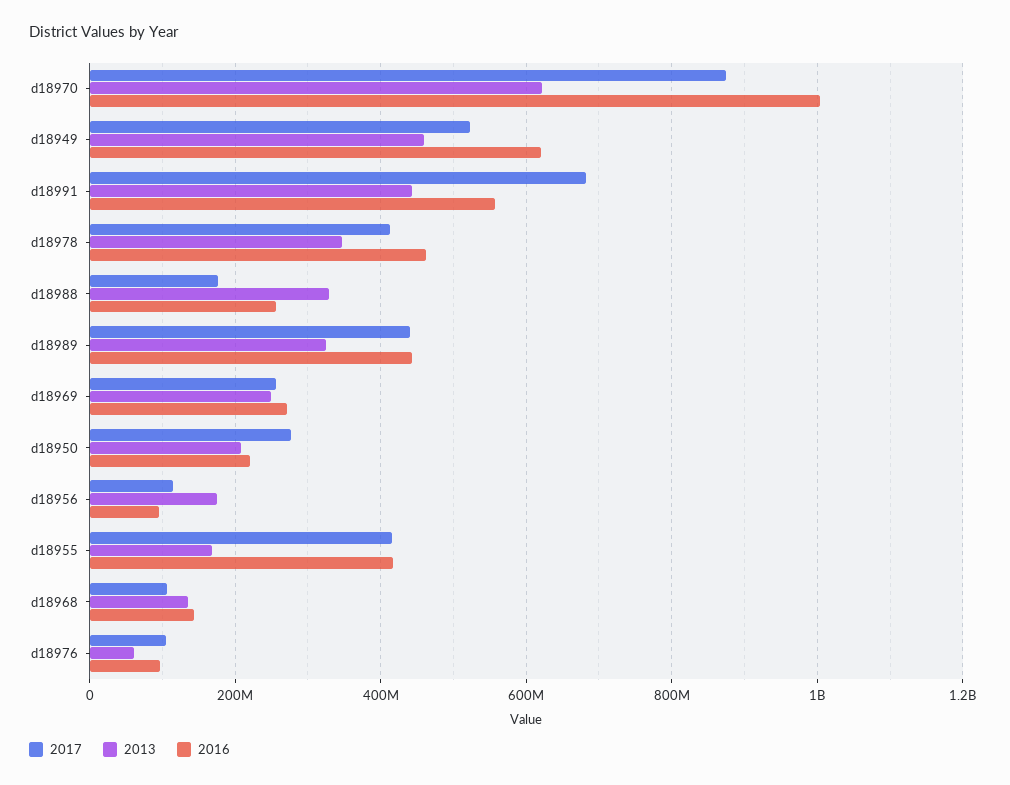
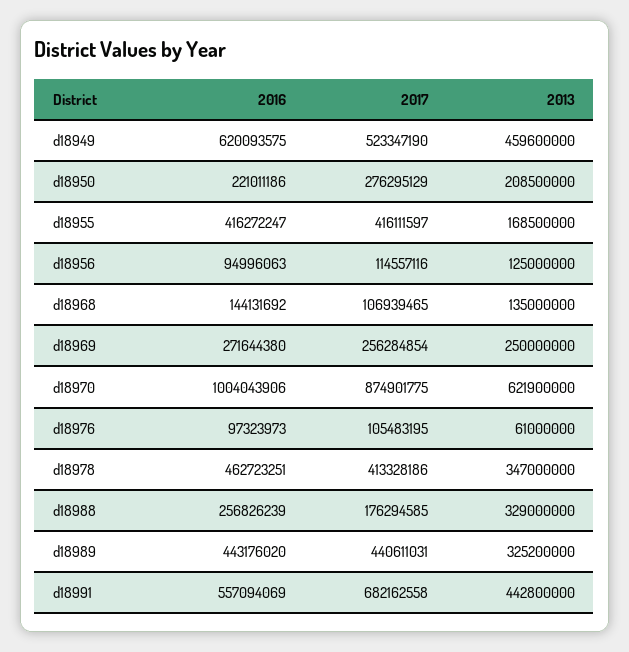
  {
    "2017": {
      "d18970": 874901775,
      "d18949": 523347190,
      "d18991": 682162558,
      "d18978": 413328186,
      "d18988": 176294585,
      "d18989": 440611031,
      "d18969": 256284854,
      "d18950": 276295129,
      "d18956": 114557116,
      "d18955": 416111597,
      "d18968": 106939465,
      "d18976": 105483195
    },
    "2013": {
      "d18970": 621900000,
      "d18949": 459600000,
      "d18991": 442800000,
      "d18978": 347000000,
      "d18988": 329000000,
      "d18989": 325200000,
      "d18969": 250000000,
      "d18950": 208500000,
-     "d18956": 180000000,
+     "d18956": 125000000,
      "d18955": 168500000,
      "d18968": 135000000,
      "d18976": 61000000
    },
    "2016": {
      "d18970": 1004043906,
      "d18949": 620093575,
      "d18991": 557094069,
      "d18978": 462723251,
      "d18988": 256826239,
      "d18989": 443176020,
      "d18969": 271644380,
      "d18950": 221011186,
      "d18956": 94996063,
      "d18955": 416272247,
      "d18968": 144131692,
      "d18976": 97323973
    }
  }

